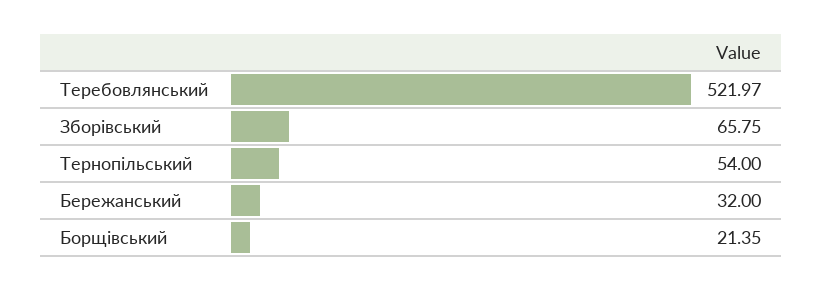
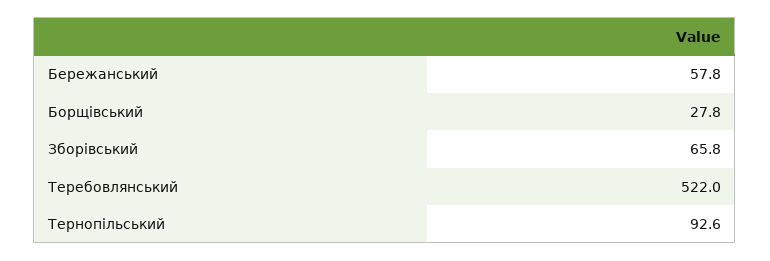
  {
    "Теребовлянський": 521.97,
    "Зборівський": 65.75,
-   "Тернопільський": 54,
+   "Тернопільський": 92.6,
-   "Бережанський": 32,
+   "Бережанський": 57.8,
-   "Борщівський": 21.35
+   "Борщівський": 27.8
  }

